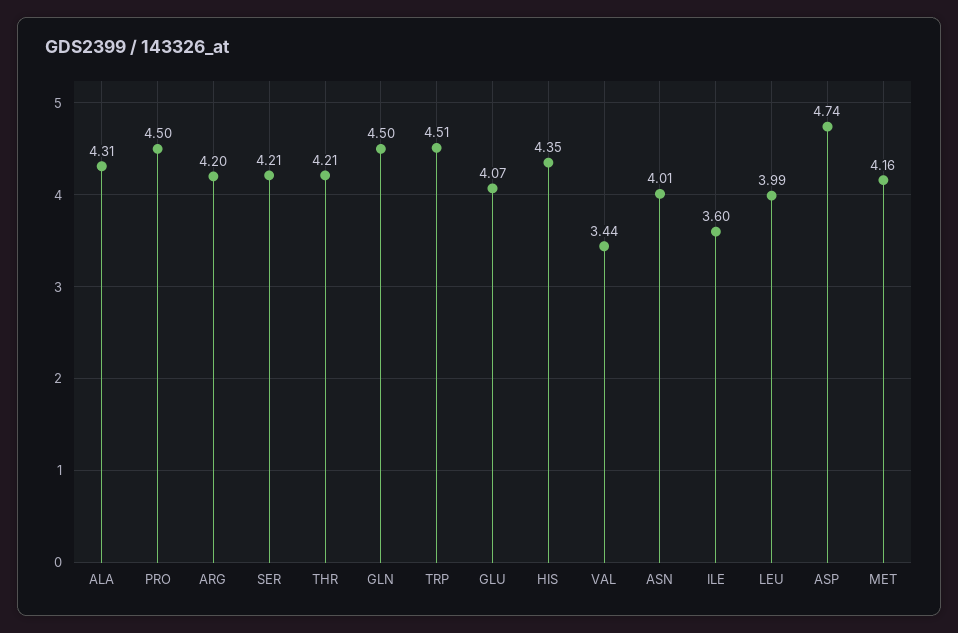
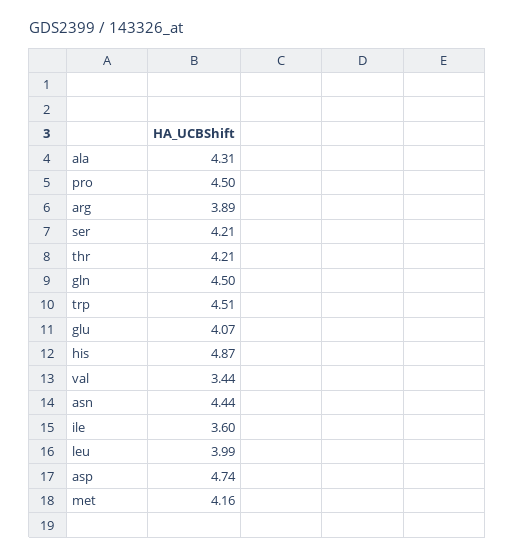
  {
    "ALA": 4.31,
    "PRO": 4.5,
-   "ARG": 4.2,
+   "ARG": 3.89,
    "SER": 4.21,
    "THR": 4.21,
    "GLN": 4.5,
    "TRP": 4.51,
    "GLU": 4.07,
-   "HIS": 4.35,
+   "HIS": 4.87,
    "VAL": 3.44,
-   "ASN": 4.01,
+   "ASN": 4.44,
    "ILE": 3.6,
    "LEU": 3.99,
    "ASP": 4.74,
    "MET": 4.16
  }

